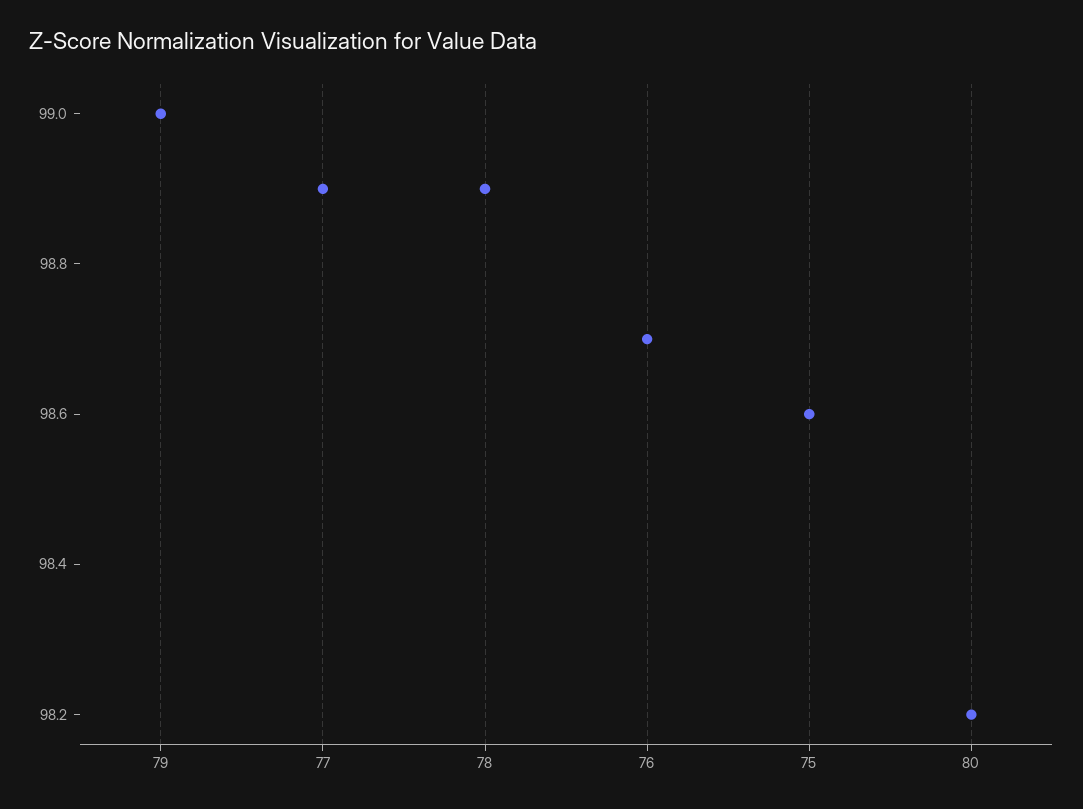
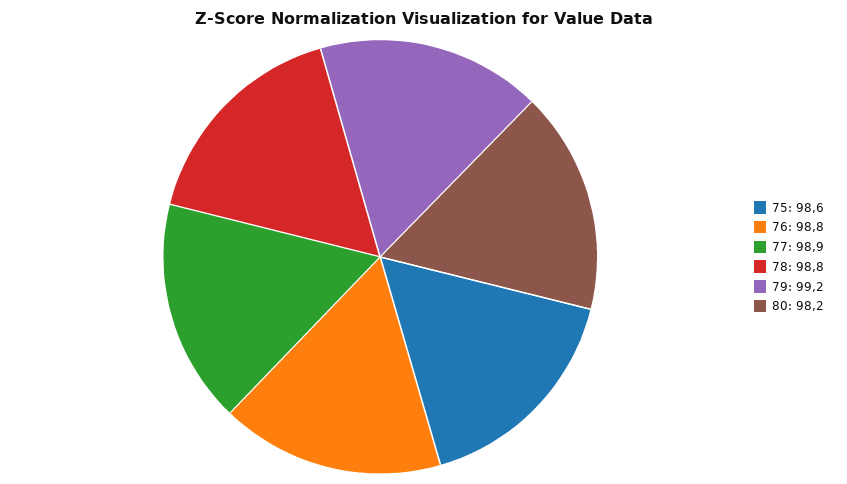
  {
-   "79": 99,
+   "79": 99.2,
    "77": 98.9,
-   "78": 98.9,
+   "78": 98.8,
-   "76": 98.7,
+   "76": 98.8,
    "75": 98.6,
    "80": 98.2
  }

